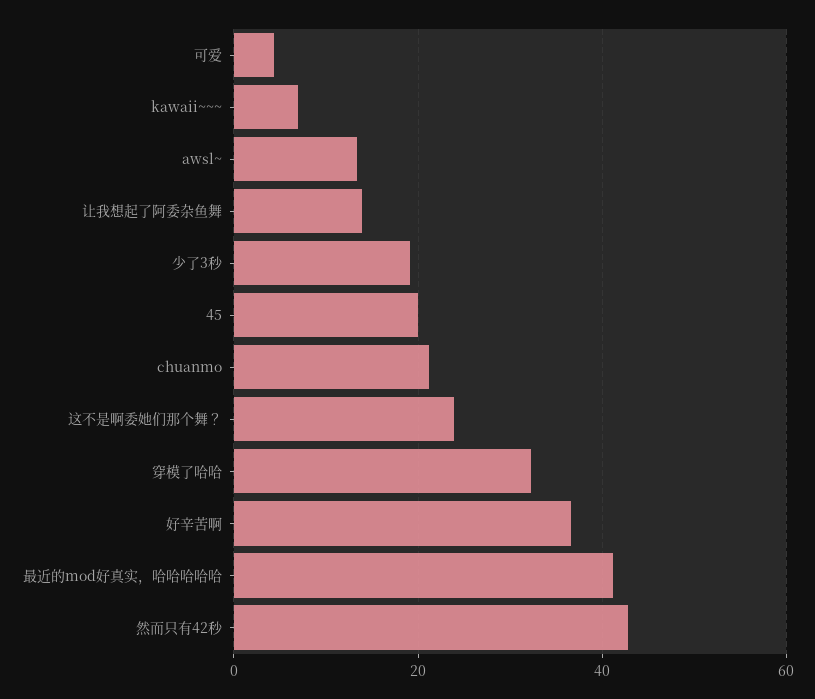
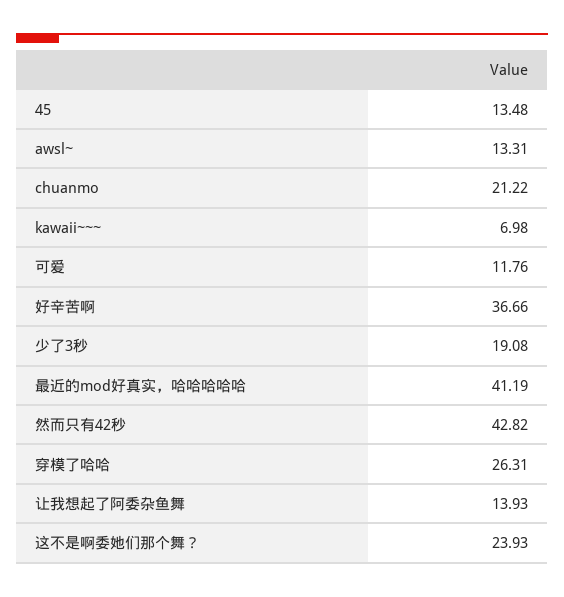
  {
-   "可爱": 4,
+   "可爱": 11.76,
    "kawaii~~~": 6.98,
    "awsl~": 13.31,
    "让我想起了阿委杂鱼舞": 13.93,
    "少了3秒": 19.08,
-   "45": 20,
+   "45": 13.48,
    "chuanmo": 21.22,
    "这不是啊委她们那个舞？": 23.93,
-   "穿模了哈哈": 32,
+   "穿模了哈哈": 26.31,
    "好辛苦啊": 36.66,
    "最近的mod好真实，哈哈哈哈哈": 41.19,
    "然而只有42秒": 42.82
  }

